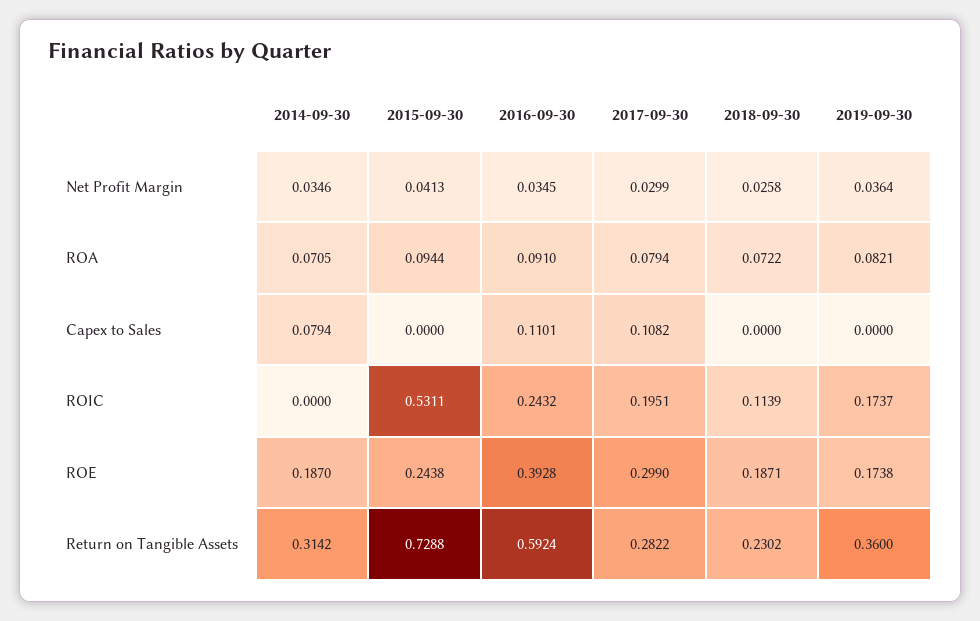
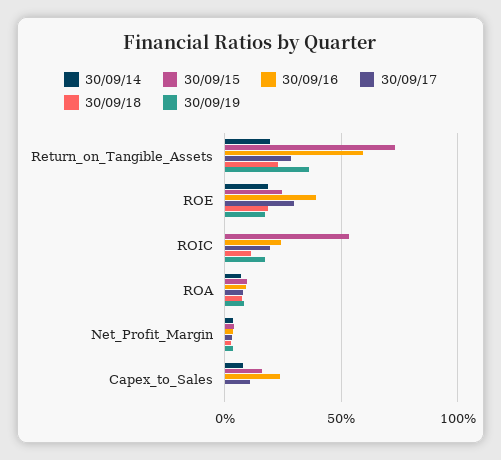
  {
    "2014-09-30": {
      "Net Profit Margin": 0.0346,
      "ROA": 0.0705,
      "Capex to Sales": 0.0794,
      "ROIC": 0,
      "ROE": 0.187,
-     "Return on Tangible Assets": 0.3142
+     "Return on Tangible Assets": 0.2
    },
    "2015-09-30": {
      "Net Profit Margin": 0.0413,
      "ROA": 0.0944,
-     "Capex to Sales": 0,
+     "Capex to Sales": 0.15,
      "ROIC": 0.5311,
      "ROE": 0.2438,
      "Return on Tangible Assets": 0.7288
    },
    "2016-09-30": {
      "Net Profit Margin": 0.0345,
      "ROA": 0.091,
-     "Capex to Sales": 0.1101,
+     "Capex to Sales": 0.25,
      "ROIC": 0.2432,
      "ROE": 0.3928,
      "Return on Tangible Assets": 0.5924
    },
    "2017-09-30": {
      "Net Profit Margin": 0.0299,
      "ROA": 0.0794,
      "Capex to Sales": 0.1082,
      "ROIC": 0.1951,
      "ROE": 0.299,
      "Return on Tangible Assets": 0.2822
    },
    "2018-09-30": {
      "Net Profit Margin": 0.0258,
      "ROA": 0.0722,
      "Capex to Sales": 0,
      "ROIC": 0.1139,
      "ROE": 0.1871,
      "Return on Tangible Assets": 0.2302
    },
    "2019-09-30": {
      "Net Profit Margin": 0.0364,
      "ROA": 0.0821,
      "Capex to Sales": 0,
      "ROIC": 0.1737,
      "ROE": 0.1738,
      "Return on Tangible Assets": 0.36
    }
  }

